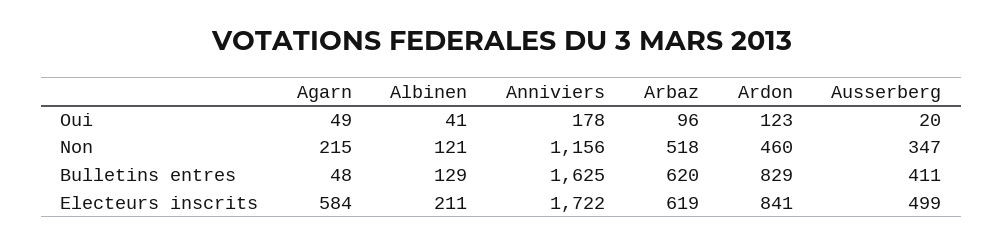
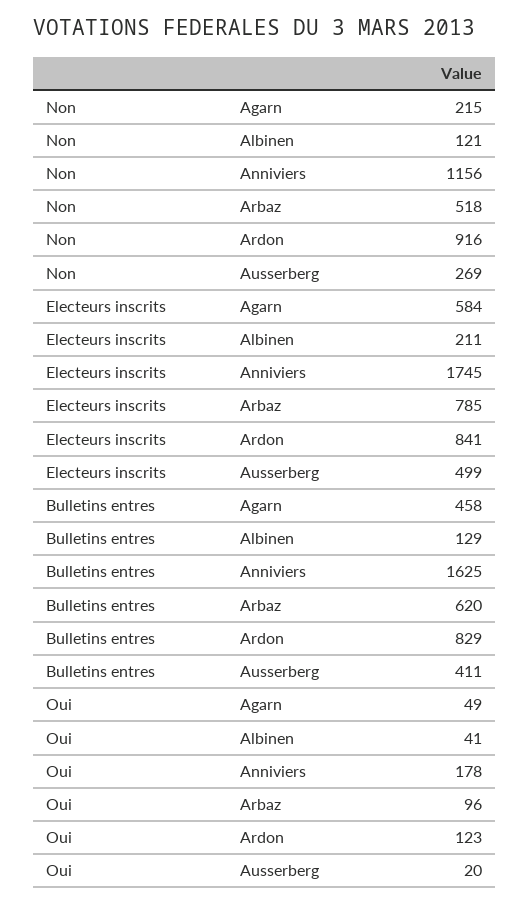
  {
    "Agarn": {
      "Oui": 49,
      "Non": 215,
-     "Bulletins entres": 48,
+     "Bulletins entres": 458,
      "Electeurs inscrits": 584
    },
    "Albinen": {
      "Oui": 41,
      "Non": 121,
      "Bulletins entres": 129,
      "Electeurs inscrits": 211
    },
    "Anniviers": {
      "Oui": 178,
      "Non": 1156,
      "Bulletins entres": 1625,
-     "Electeurs inscrits": 1722
+     "Electeurs inscrits": 1745
    },
    "Arbaz": {
      "Oui": 96,
      "Non": 518,
      "Bulletins entres": 620,
-     "Electeurs inscrits": 619
+     "Electeurs inscrits": 785
    },
    "Ardon": {
      "Oui": 123,
-     "Non": 460,
+     "Non": 916,
      "Bulletins entres": 829,
      "Electeurs inscrits": 841
    },
    "Ausserberg": {
      "Oui": 20,
-     "Non": 347,
+     "Non": 269,
      "Bulletins entres": 411,
      "Electeurs inscrits": 499
    }
  }

